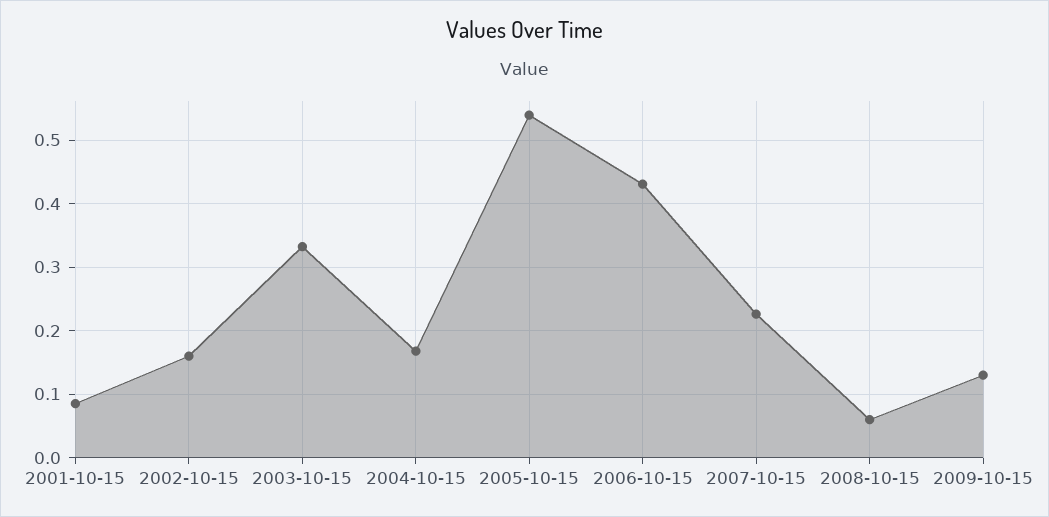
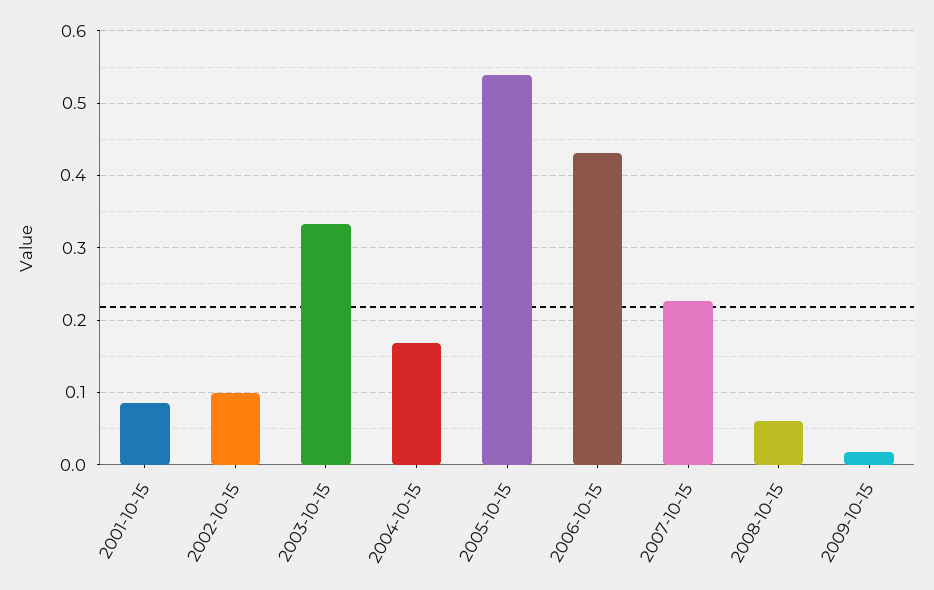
  {
    "2001-10-15": 0.09,
-   "2002-10-15": 0.16,
+   "2002-10-15": 0.1,
    "2003-10-15": 0.33,
    "2004-10-15": 0.17,
    "2005-10-15": 0.54,
    "2006-10-15": 0.43,
    "2007-10-15": 0.23,
    "2008-10-15": 0.06,
-   "2009-10-15": 0.13
+   "2009-10-15": 0.02
  }

